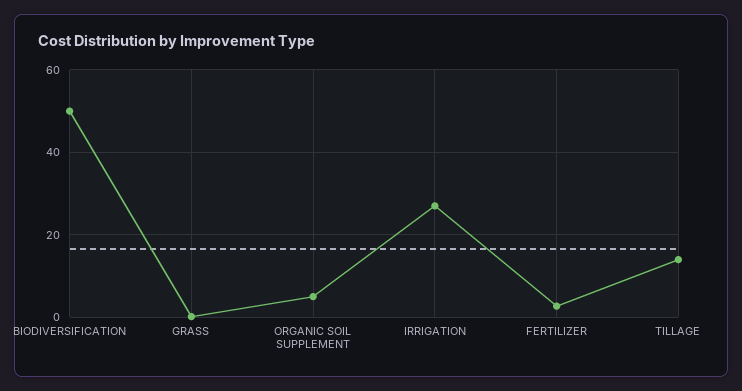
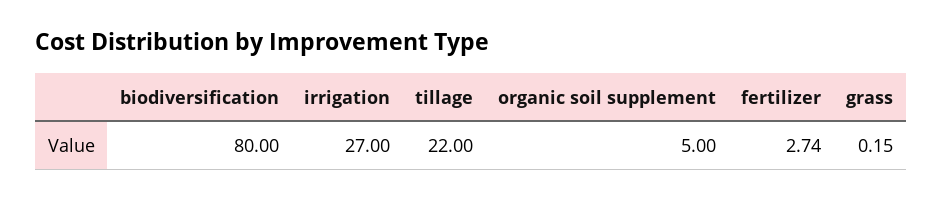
  {
-   "BIODIVERSIFICATION": 50,
+   "BIODIVERSIFICATION": 80,
    "GRASS": 0.15,
    "ORGANIC SOIL SUPPLEMENT": 5,
    "IRRIGATION": 27,
    "FERTILIZER": 2.74,
-   "TILLAGE": 14
+   "TILLAGE": 22
  }

